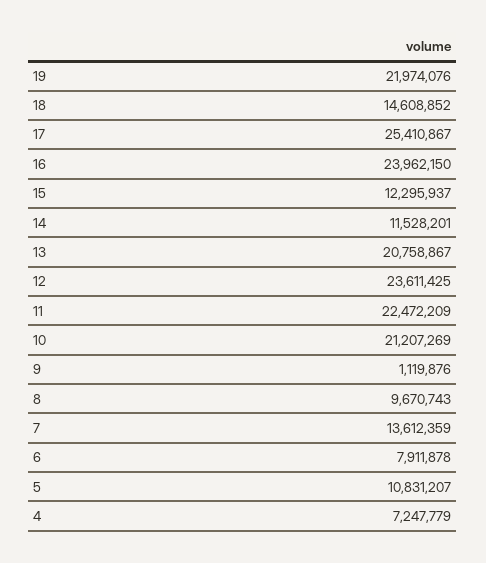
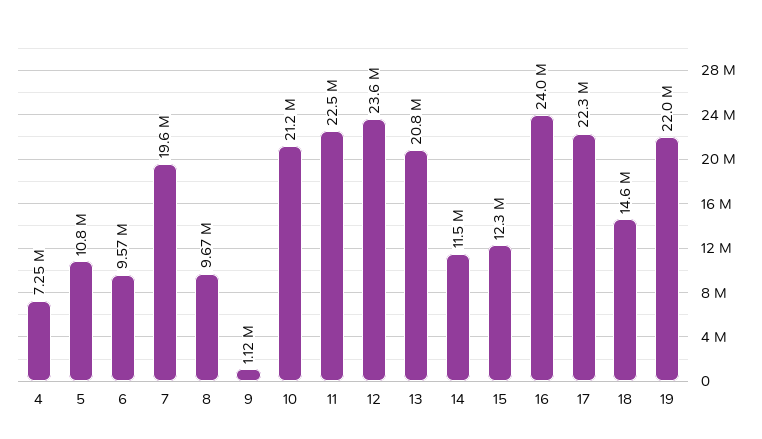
  {
    "19": 21974076,
    "18": 14608852,
-   "17": 25410867,
+   "17": 22300000,
    "16": 23962150,
    "15": 12295937,
    "14": 11528201,
    "13": 20758867,
    "12": 23611425,
    "11": 22472209,
    "10": 21207269,
    "9": 1119876,
    "8": 9670743,
-   "7": 13612359,
+   "7": 19600000,
-   "6": 7911878,
+   "6": 9570000,
    "5": 10831207,
    "4": 7247779
  }

